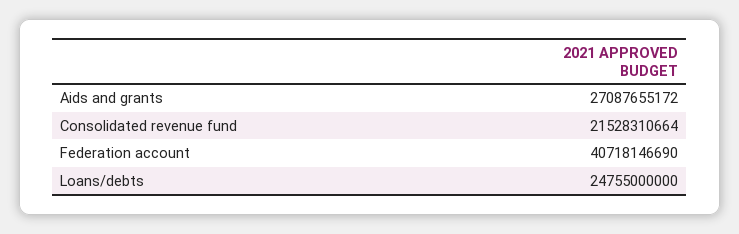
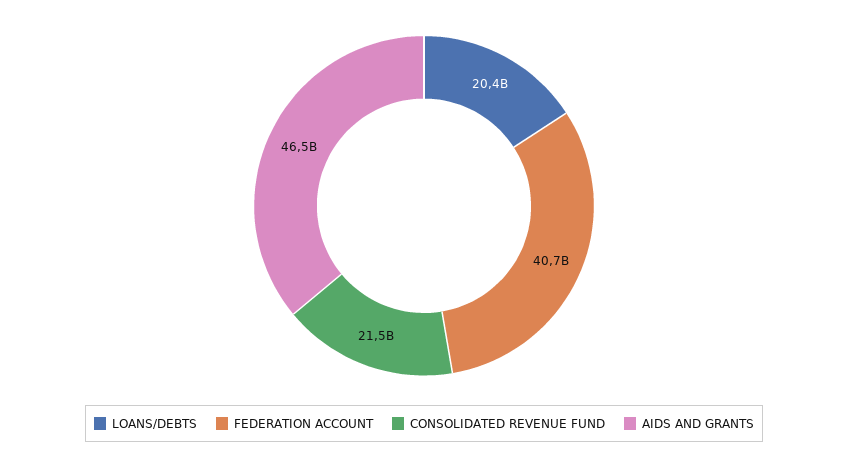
  {
-   "Aids and grants": 27087655172,
+   "Aids and grants": 46500000000,
    "Consolidated revenue fund": 21528310664,
    "Federation account": 40718146690,
-   "Loans/debts": 24755000000
+   "Loans/debts": 20400000000
  }

